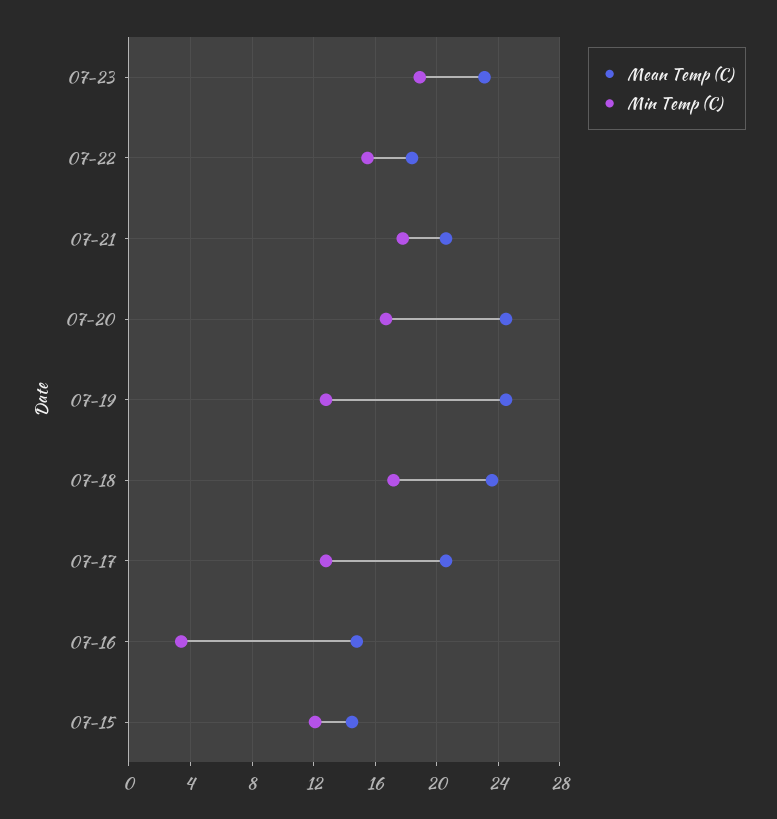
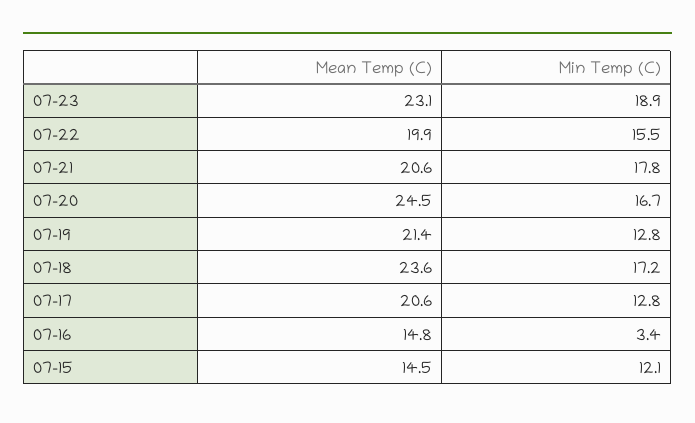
  {
    "Mean Temp (C)": {
      "07-23": 23.1,
-     "07-22": 18.5,
+     "07-22": 19.9,
      "07-21": 20.6,
      "07-20": 24.5,
-     "07-19": 24.5,
+     "07-19": 21.4,
      "07-18": 23.6,
      "07-17": 20.6,
      "07-16": 14.8,
      "07-15": 14.5
    },
    "Min Temp (C)": {
      "07-23": 18.9,
      "07-22": 15.5,
      "07-21": 17.8,
      "07-20": 16.7,
      "07-19": 12.8,
      "07-18": 17.2,
      "07-17": 12.8,
      "07-16": 3.4,
      "07-15": 12.1
    }
  }

